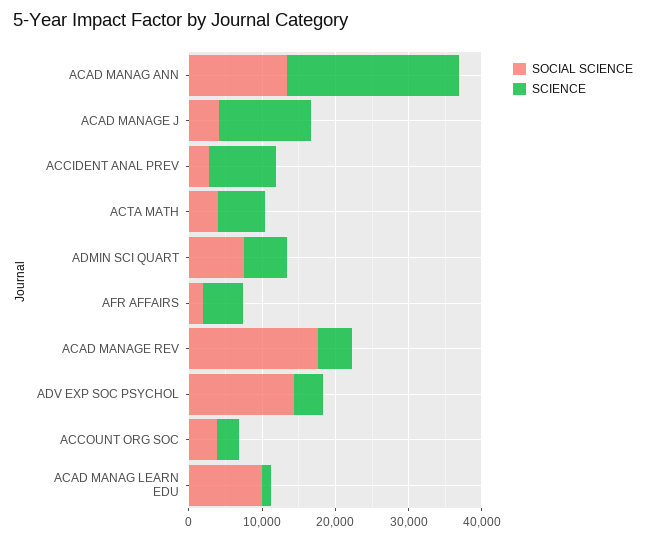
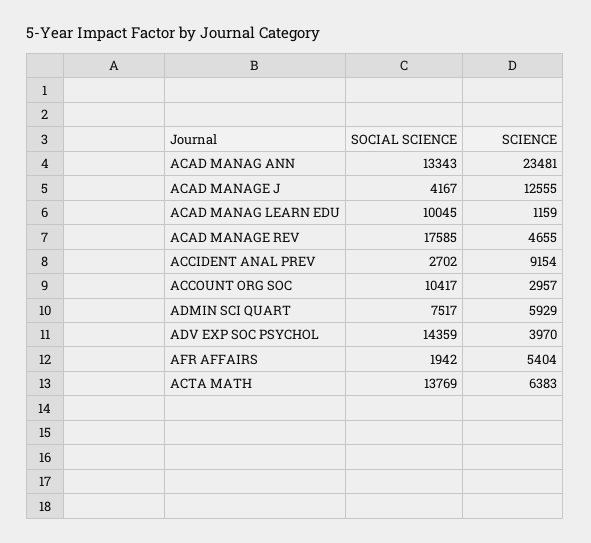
  {
    "SOCIAL SCIENCE": {
      "ACAD MANAG ANN": 13343,
      "ACAD MANAGE J": 4167,
      "ACCIDENT ANAL PREV": 2702,
-     "ACTA MATH": 4000,
+     "ACTA MATH": 13769,
      "ADMIN SCI QUART": 7517,
      "AFR AFFAIRS": 1942,
      "ACAD MANAGE REV": 17585,
      "ADV EXP SOC PSYCHOL": 14359,
-     "ACCOUNT ORG SOC": 4000,
+     "ACCOUNT ORG SOC": 10417,
      "ACAD MANAG LEARN EDU": 10045
    },
    "SCIENCE": {
      "ACAD MANAG ANN": 23481,
      "ACAD MANAGE J": 12555,
      "ACCIDENT ANAL PREV": 9154,
      "ACTA MATH": 6383,
      "ADMIN SCI QUART": 5929,
      "AFR AFFAIRS": 5404,
      "ACAD MANAGE REV": 4655,
      "ADV EXP SOC PSYCHOL": 3970,
      "ACCOUNT ORG SOC": 2957,
      "ACAD MANAG LEARN EDU": 1159
    }
  }

